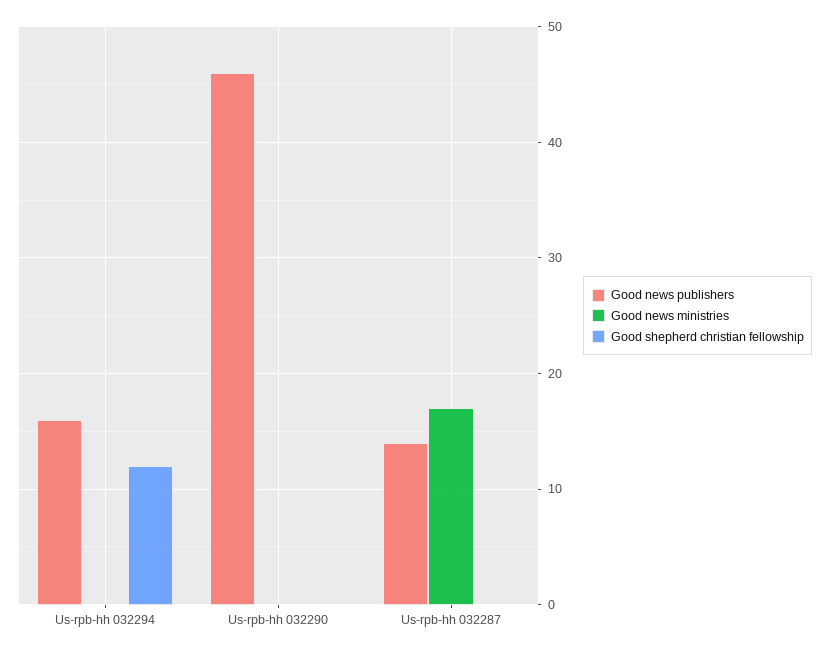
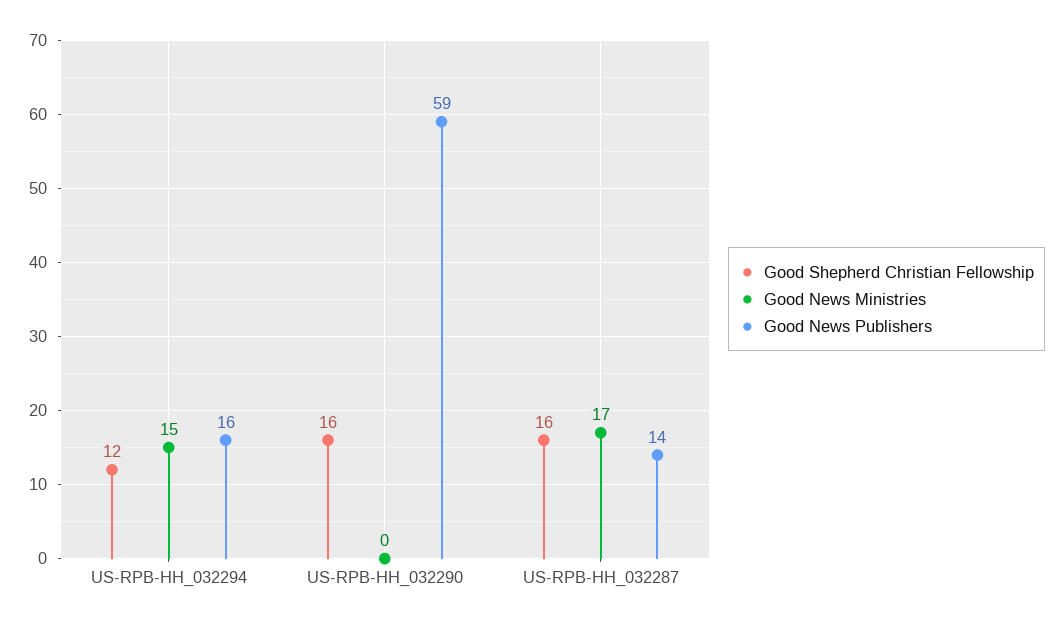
  {
    "Good news publishers": {
      "Us-rpb-hh 032294": 16,
-     "Us-rpb-hh 032290": 46,
+     "Us-rpb-hh 032290": 59,
      "Us-rpb-hh 032287": 14
    },
    "Good news ministries": {
-     "Us-rpb-hh 032294": 0,
+     "Us-rpb-hh 032294": 15,
      "Us-rpb-hh 032290": 0,
      "Us-rpb-hh 032287": 17
    },
    "Good shepherd christian fellowship": {
      "Us-rpb-hh 032294": 12,
-     "Us-rpb-hh 032290": 0,
+     "Us-rpb-hh 032290": 16,
-     "Us-rpb-hh 032287": 0
+     "Us-rpb-hh 032287": 16
    }
  }

